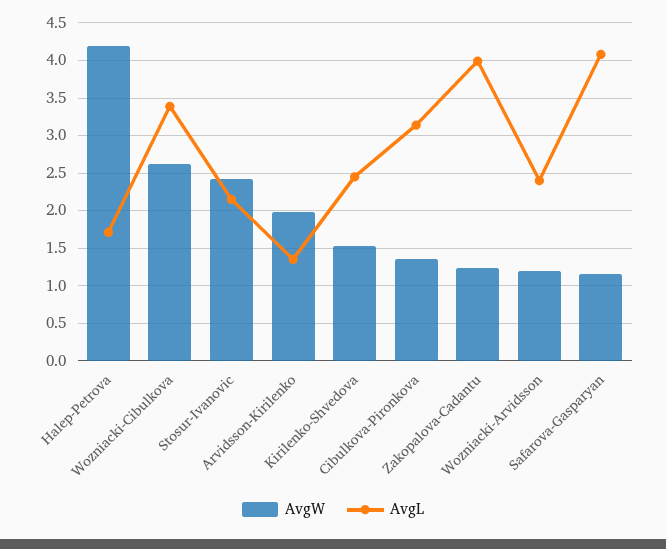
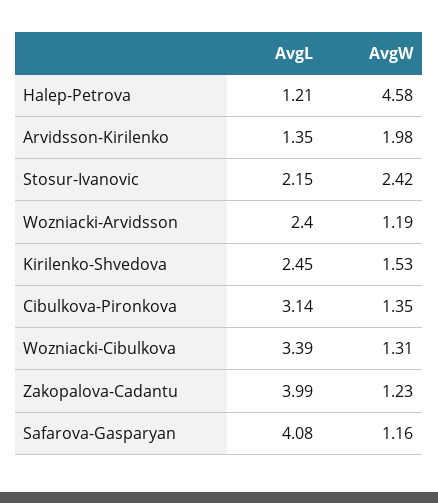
  {
    "AvgW": {
-     "Halep-Petrova": 4.2,
+     "Halep-Petrova": 4.58,
-     "Wozniacki-Cibulkova": 2.6,
+     "Wozniacki-Cibulkova": 1.31,
      "Stosur-Ivanovic": 2.42,
      "Arvidsson-Kirilenko": 1.98,
      "Kirilenko-Shvedova": 1.53,
      "Cibulkova-Pironkova": 1.35,
      "Zakopalova-Cadantu": 1.23,
      "Wozniacki-Arvidsson": 1.19,
      "Safarova-Gasparyan": 1.16
    },
    "AvgL": {
-     "Halep-Petrova": 1.7,
+     "Halep-Petrova": 1.21,
      "Wozniacki-Cibulkova": 3.39,
      "Stosur-Ivanovic": 2.15,
      "Arvidsson-Kirilenko": 1.35,
      "Kirilenko-Shvedova": 2.45,
      "Cibulkova-Pironkova": 3.14,
      "Zakopalova-Cadantu": 3.99,
      "Wozniacki-Arvidsson": 2.4,
      "Safarova-Gasparyan": 4.08
    }
  }

